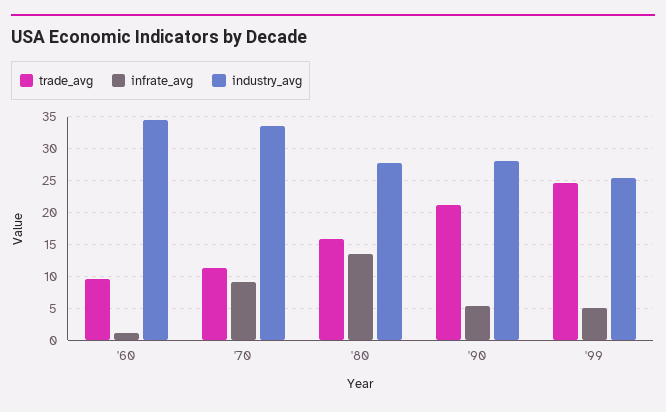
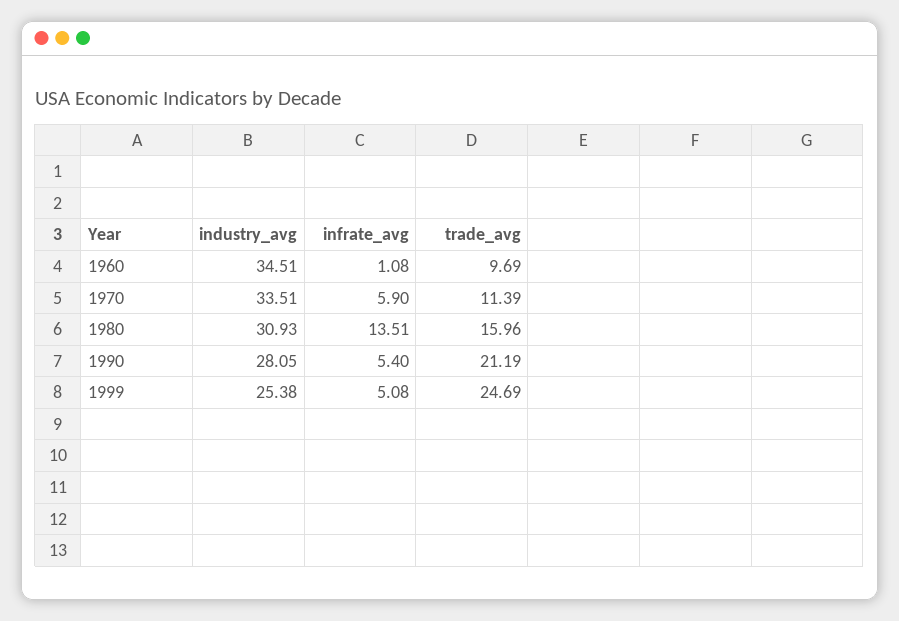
  {
    "trade_avg": {
      "'60": 9.69,
      "'70": 11.39,
      "'80": 15.96,
      "'90": 21.19,
      "'99": 24.69
    },
    "infrate_avg": {
      "'60": 1.08,
-     "'70": 9,
+     "'70": 5.9,
      "'80": 13.51,
      "'90": 5.4,
      "'99": 5.08
    },
    "industry_avg": {
      "'60": 34.51,
      "'70": 33.51,
-     "'80": 28,
+     "'80": 30.93,
      "'90": 28.05,
      "'99": 25.38
    }
  }

